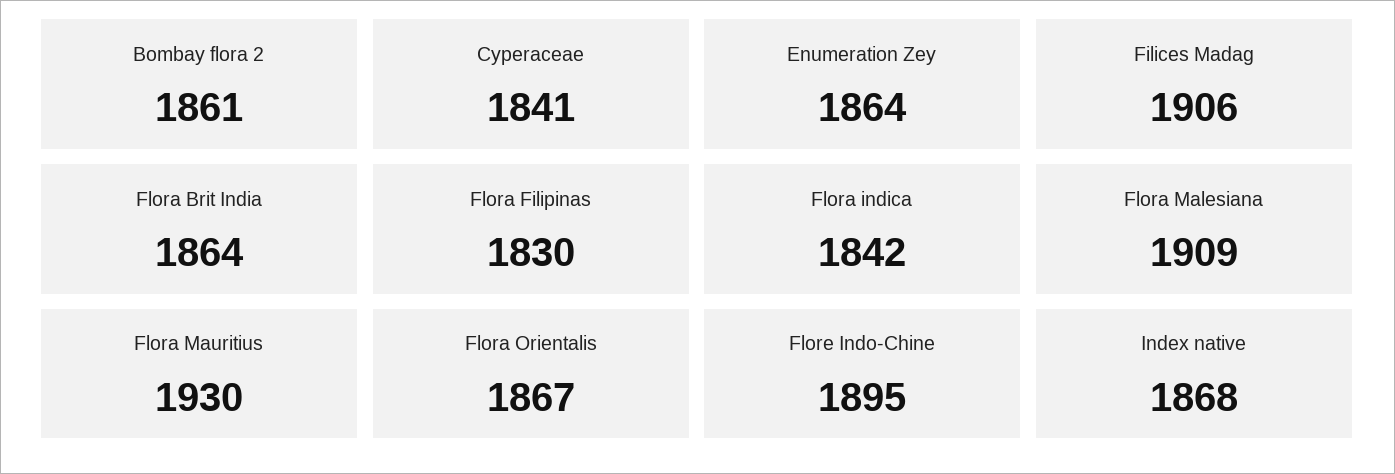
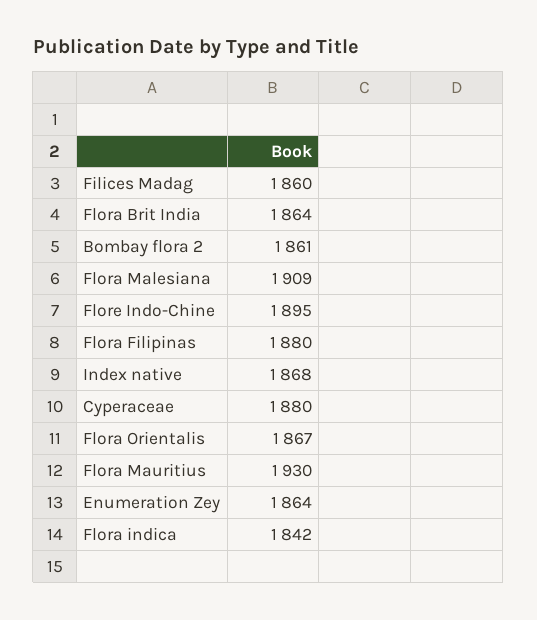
  {
    "Bombay flora 2": 1861,
-   "Cyperaceae": 1841,
+   "Cyperaceae": 1880,
    "Enumeration Zey": 1864,
-   "Filices Madag": 1906,
+   "Filices Madag": 1860,
    "Flora Brit India": 1864,
-   "Flora Filipinas": 1830,
+   "Flora Filipinas": 1880,
    "Flora indica": 1842,
    "Flora Malesiana": 1909,
    "Flora Mauritius": 1930,
    "Flora Orientalis": 1867,
    "Flore Indo-Chine": 1895,
    "Index native": 1868
  }

